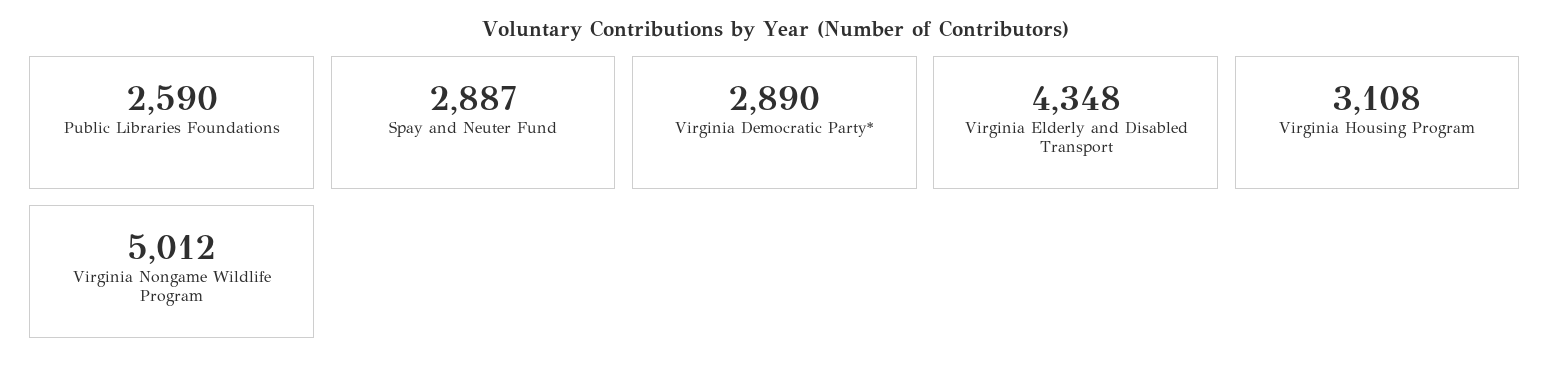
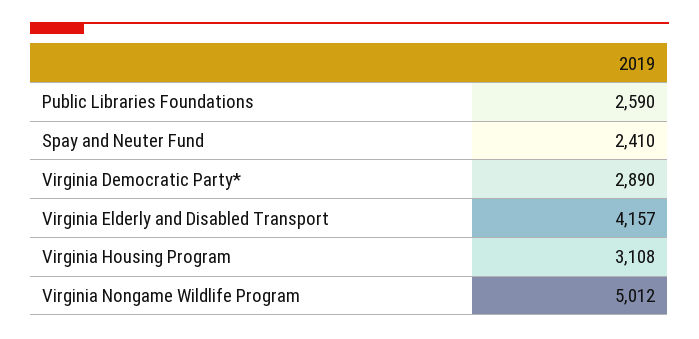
  {
    "Public Libraries Foundations": 2590,
-   "Spay and Neuter Fund": 2887,
+   "Spay and Neuter Fund": 2410,
    "Virginia Democratic Party*": 2890,
-   "Virginia Elderly and Disabled Transport": 4348,
+   "Virginia Elderly and Disabled Transport": 4157,
    "Virginia Housing Program": 3108,
    "Virginia Nongame Wildlife Program": 5012
  }

